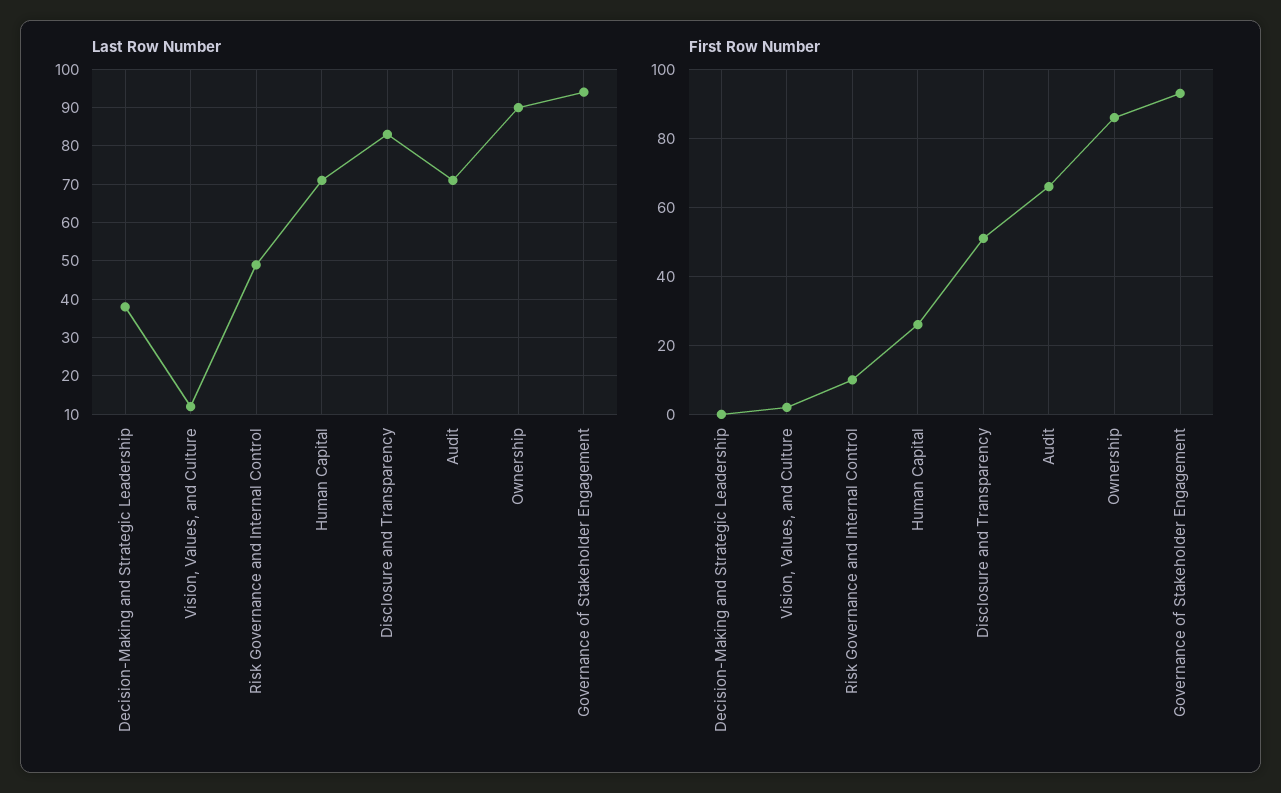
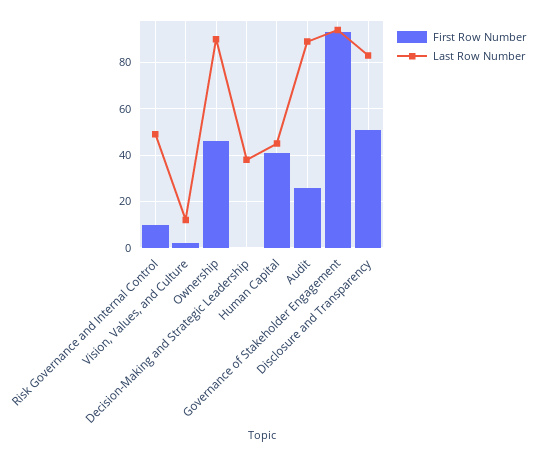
  {
    "Last Row Number": {
      "Decision-Making and Strategic Leadership": 40,
      "Vision, Values, and Culture": 10,
      "Risk Governance and Internal Control": 50,
-     "Human Capital": 70,
+     "Human Capital": 45,
      "Disclosure and Transparency": 85,
-     "Audit": 70,
+     "Audit": 90,
      "Ownership": 90,
      "Governance of Stakeholder Engagement": 95
    },
    "First Row Number": {
      "Decision-Making and Strategic Leadership": 0,
      "Vision, Values, and Culture": 0,
      "Risk Governance and Internal Control": 10,
-     "Human Capital": 25,
+     "Human Capital": 40,
      "Disclosure and Transparency": 50,
-     "Audit": 65,
+     "Audit": 25,
-     "Ownership": 85,
+     "Ownership": 45,
      "Governance of Stakeholder Engagement": 95
    }
  }

